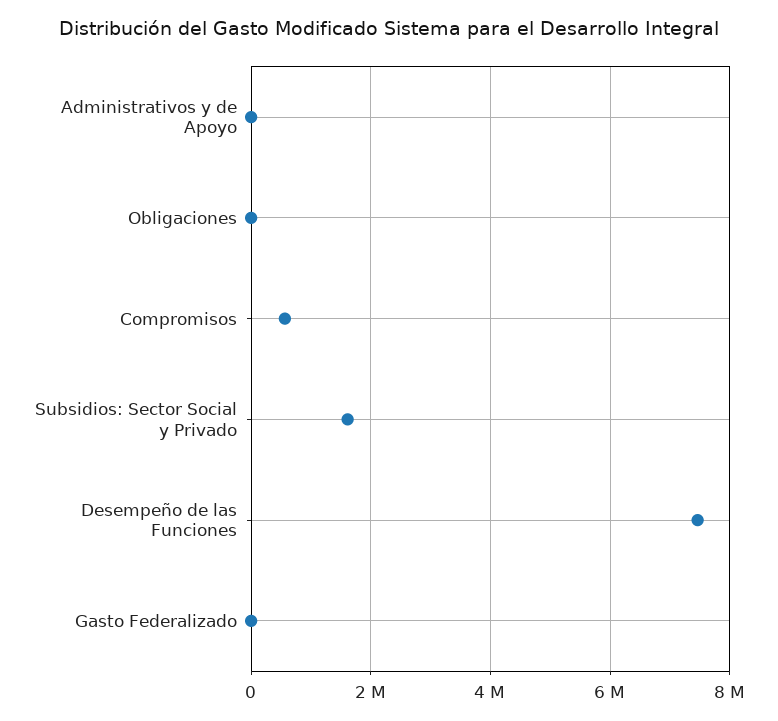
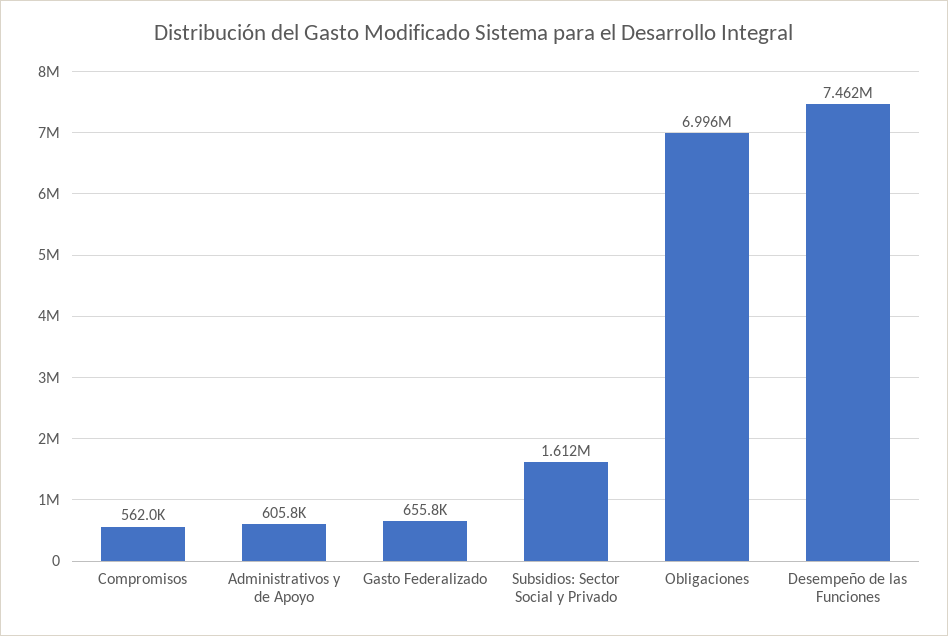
  {
-   "Administrativos y de Apoyo": 0,
+   "Administrativos y de Apoyo": 605800,
-   "Obligaciones": 0,
+   "Obligaciones": 6996000,
    "Compromisos": 562000,
    "Subsidios: Sector Social y Privado": 1612000,
    "Desempeño de las Funciones": 7462000,
-   "Gasto Federalizado": 0
+   "Gasto Federalizado": 655800
  }

